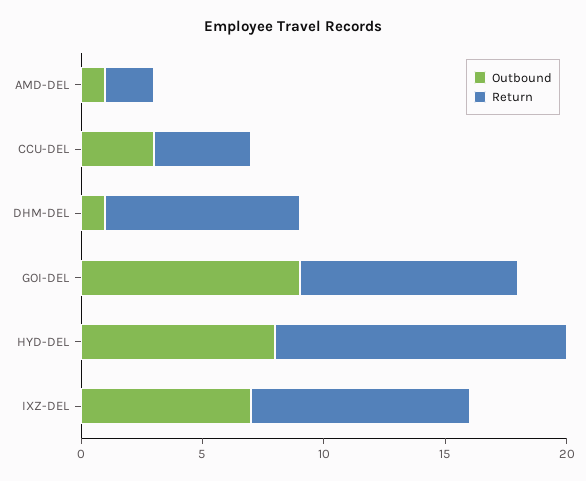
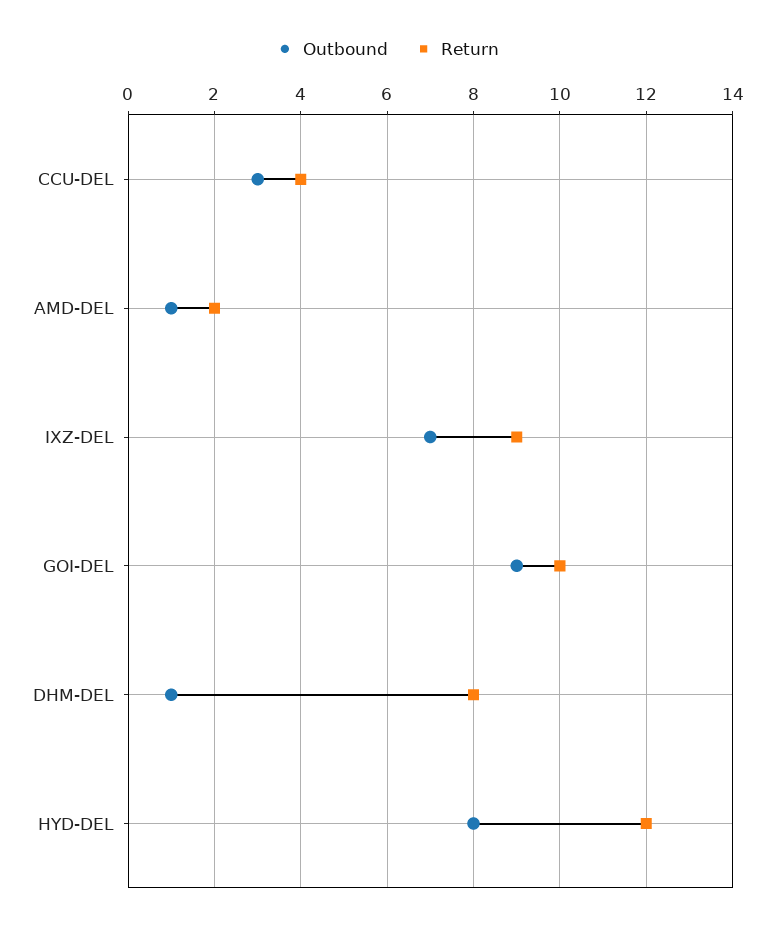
  {
    "Outbound": {
      "AMD-DEL": 1,
      "CCU-DEL": 3,
      "DHM-DEL": 1,
      "GOI-DEL": 9,
      "HYD-DEL": 8,
      "IXZ-DEL": 7
    },
    "Return": {
      "AMD-DEL": 2,
      "CCU-DEL": 4,
      "DHM-DEL": 8,
-     "GOI-DEL": 9,
+     "GOI-DEL": 10,
      "HYD-DEL": 12,
      "IXZ-DEL": 9
    }
  }

